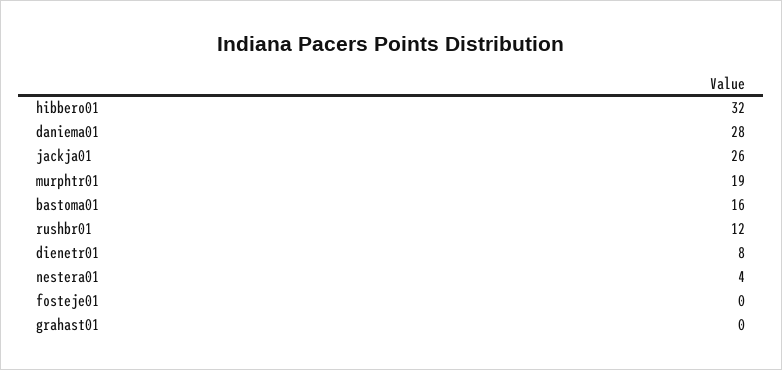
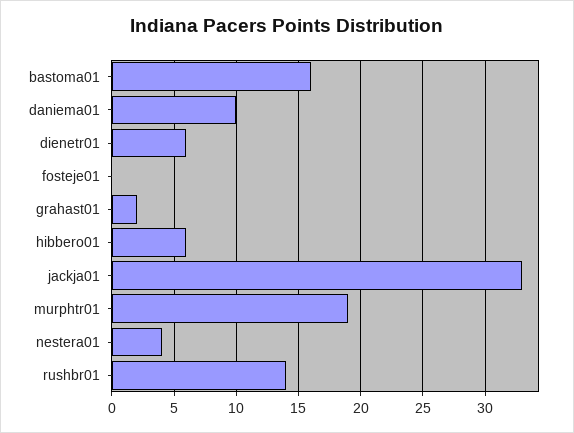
  {
-   "hibbero01": 32,
+   "hibbero01": 6,
-   "daniema01": 28,
+   "daniema01": 10,
-   "jackja01": 26,
+   "jackja01": 33,
    "murphtr01": 19,
    "bastoma01": 16,
-   "rushbr01": 12,
+   "rushbr01": 14,
-   "dienetr01": 8,
+   "dienetr01": 6,
    "nestera01": 4,
    "fosteje01": 0,
-   "grahast01": 0
+   "grahast01": 2
  }

